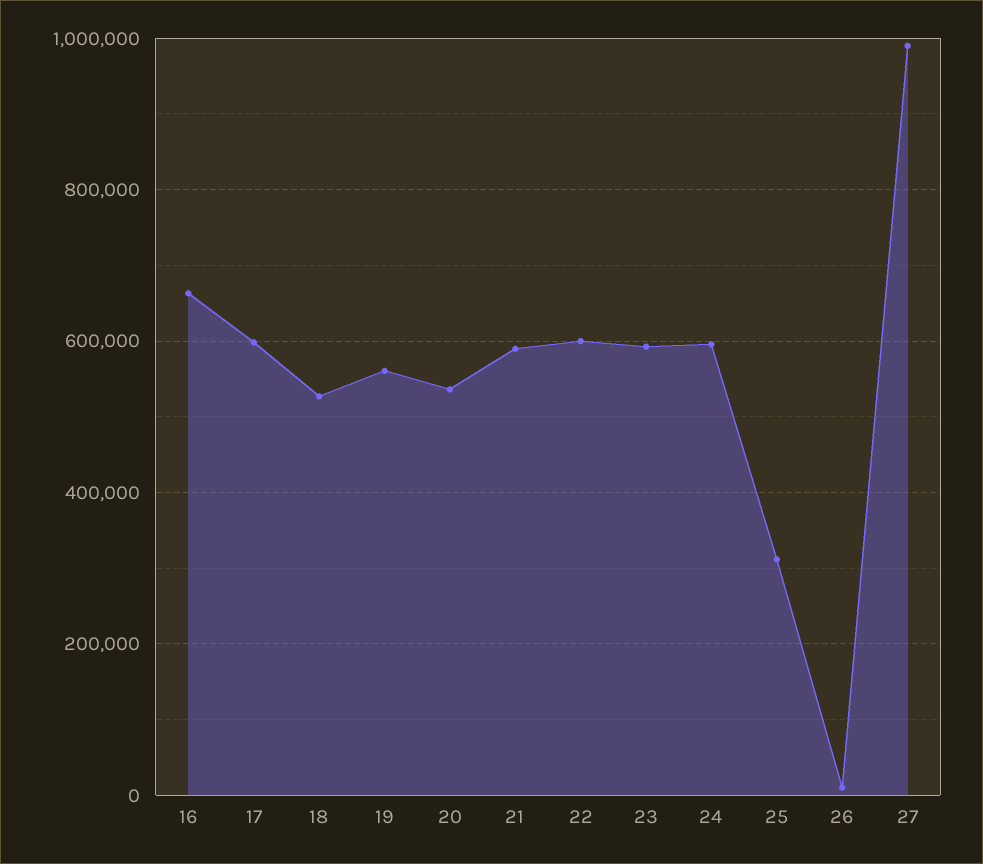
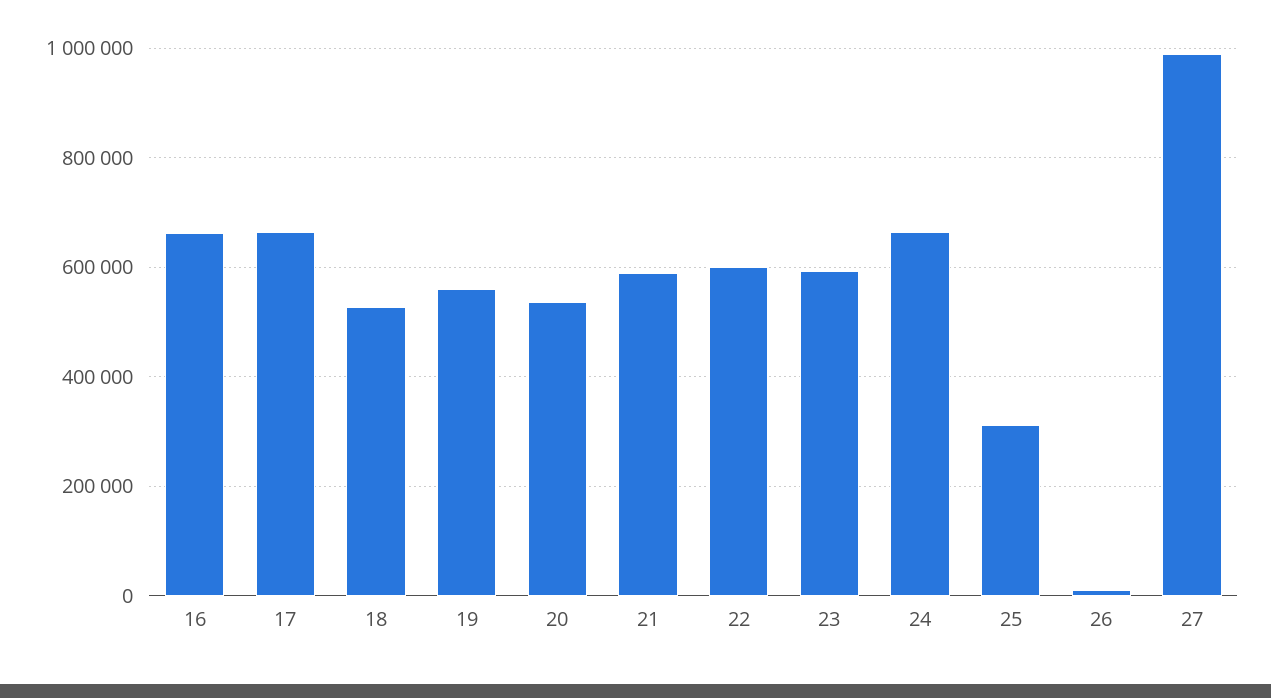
  {
    "16": 660000,
-   "17": 600000,
+   "17": 660000,
    "18": 520000,
    "19": 560000,
    "20": 540000,
    "21": 580000,
    "22": 600000,
    "23": 600000,
-   "24": 600000,
+   "24": 660000,
    "25": 320000,
    "26": 0,
    "27": 980000
  }

